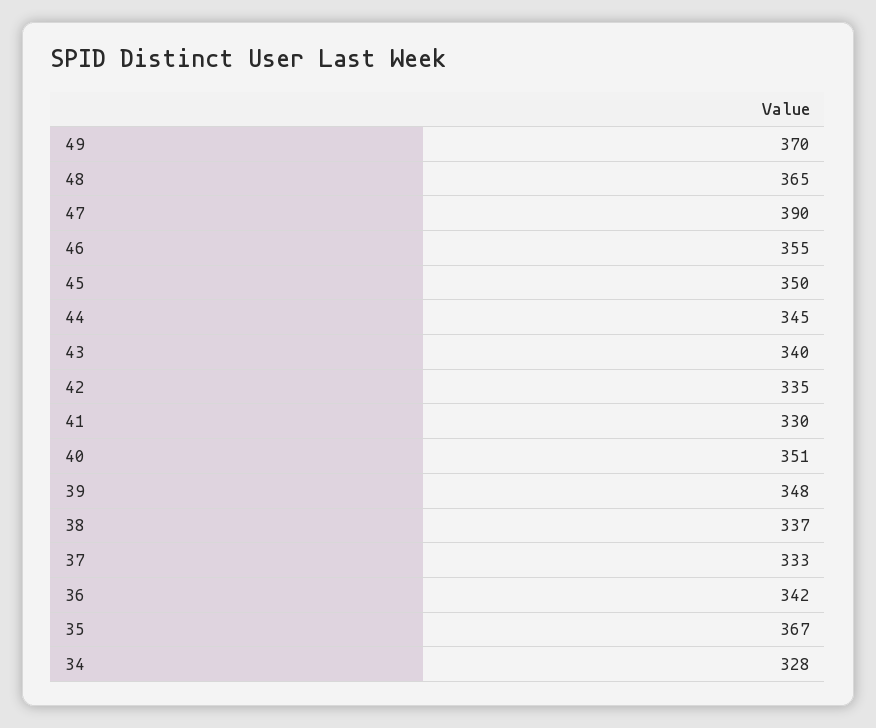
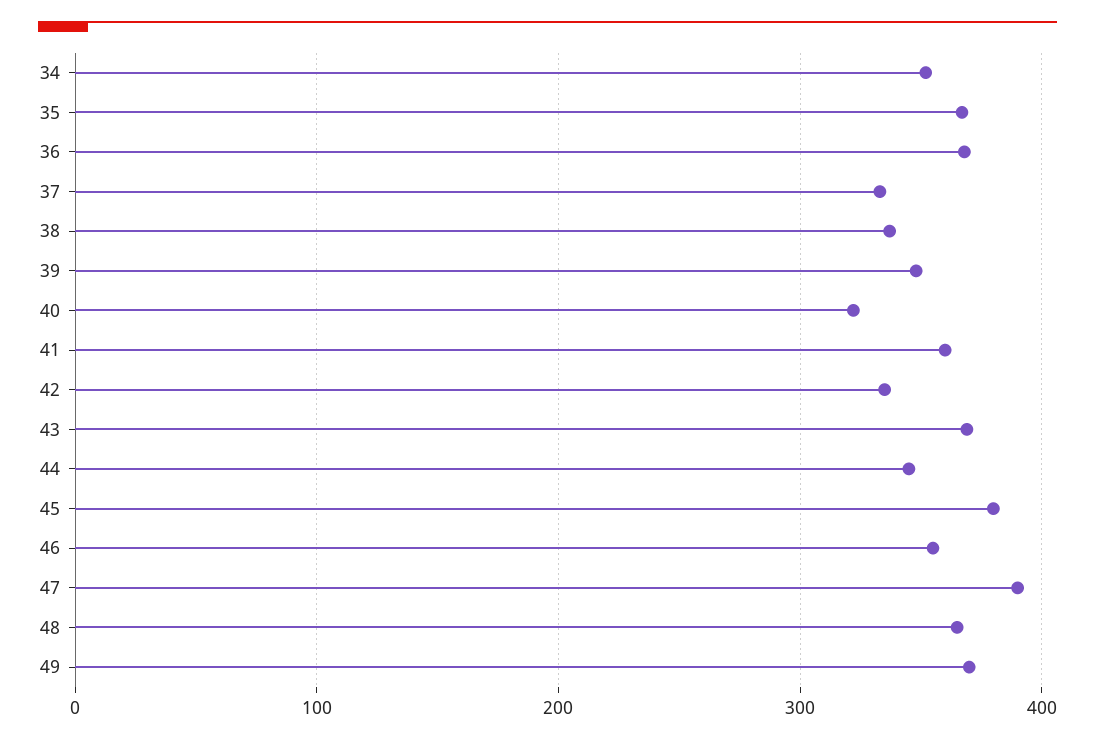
  {
    "49": 370,
    "48": 365,
    "47": 390,
    "46": 355,
-   "45": 350,
+   "45": 380,
    "44": 345,
-   "43": 340,
+   "43": 370,
    "42": 335,
-   "41": 330,
+   "41": 360,
-   "40": 351,
+   "40": 320,
    "39": 348,
    "38": 337,
    "37": 333,
-   "36": 342,
+   "36": 370,
    "35": 367,
-   "34": 328
+   "34": 350
  }

